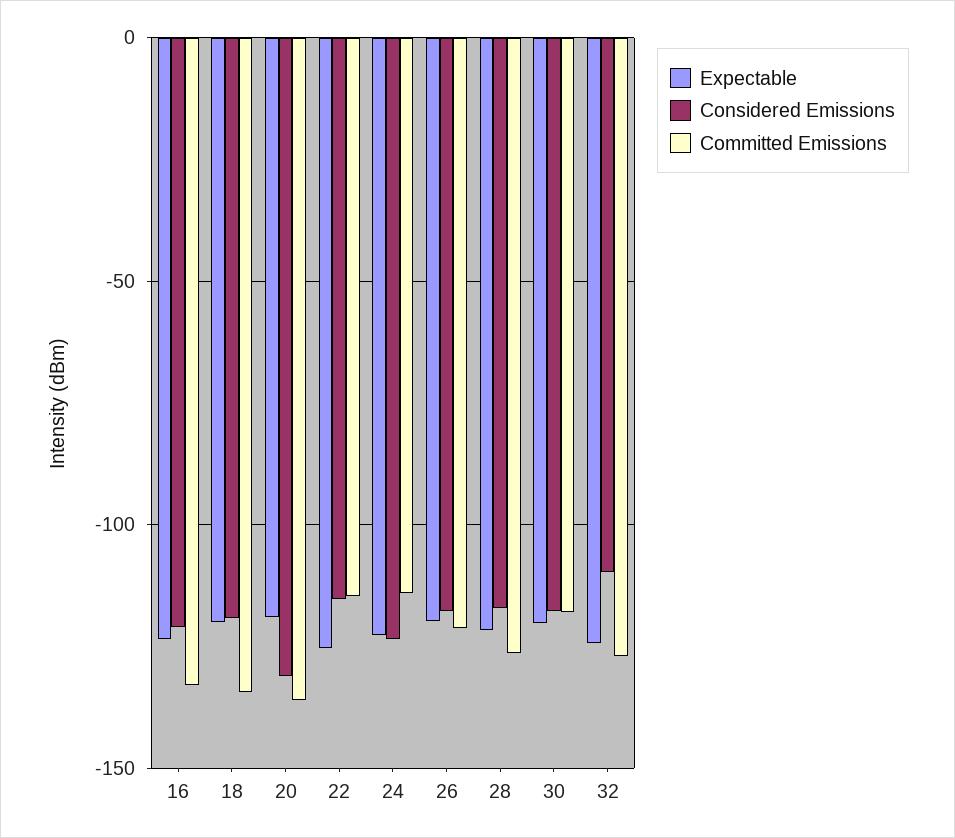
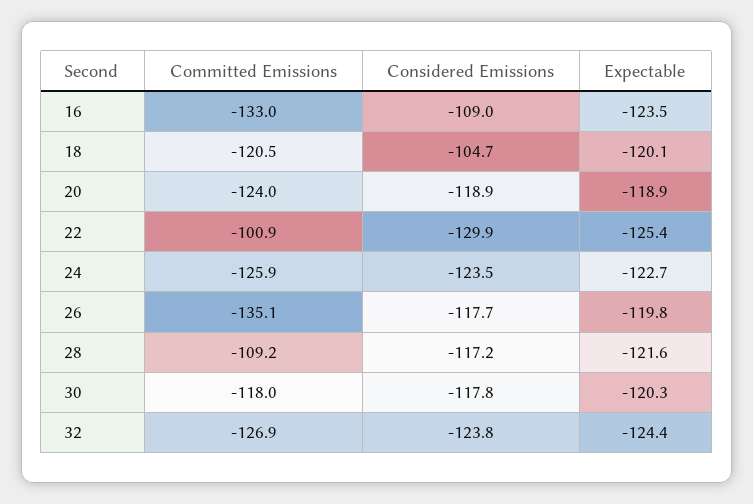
  {
    "Expectable": {
      "16": -123.5,
      "18": -120.1,
      "20": -118.9,
      "22": -125.4,
      "24": -122.7,
      "26": -119.8,
      "28": -121.6,
      "30": -120.3,
      "32": -124.4
    },
    "Considered Emissions": {
-     "16": -120,
+     "16": -109,
-     "18": -120,
+     "18": -104.7,
-     "20": -130,
+     "20": -118.9,
-     "22": -115,
+     "22": -129.9,
      "24": -123.5,
      "26": -117.7,
      "28": -117.2,
      "30": -117.8,
-     "32": -110
+     "32": -123.8
    },
    "Committed Emissions": {
      "16": -133,
-     "18": -135,
+     "18": -120.5,
-     "20": -135,
+     "20": -124,
-     "22": -115,
+     "22": -100.9,
-     "24": -115,
+     "24": -125.9,
-     "26": -120,
+     "26": -135.1,
-     "28": -125,
+     "28": -109.2,
      "30": -118,
      "32": -126.9
    }
  }

